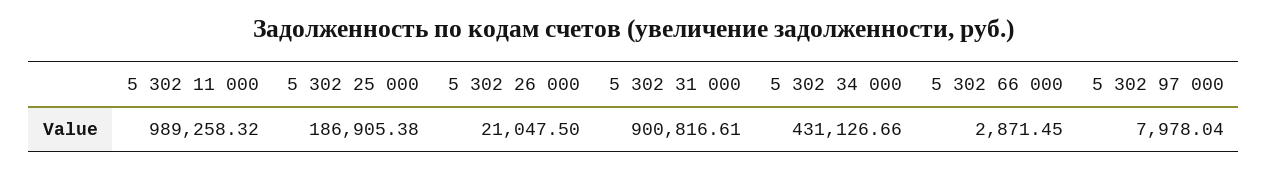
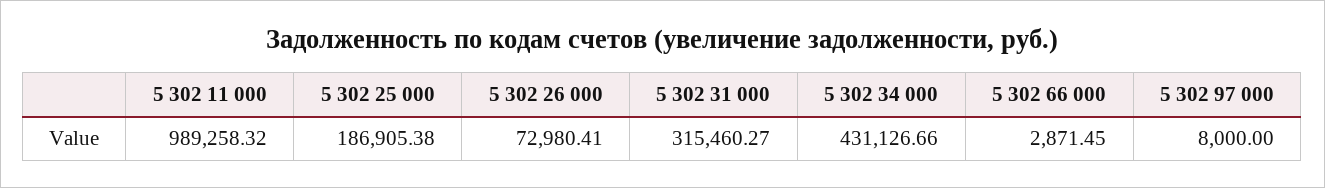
  {
    "5 302 11 000": 989258.32,
    "5 302 25 000": 186905.38,
-   "5 302 26 000": 21047.5,
+   "5 302 26 000": 72980.41,
-   "5 302 31 000": 900816.61,
+   "5 302 31 000": 315460.27,
    "5 302 34 000": 431126.66,
    "5 302 66 000": 2871.45,
-   "5 302 97 000": 7978.04
+   "5 302 97 000": 8000
  }

